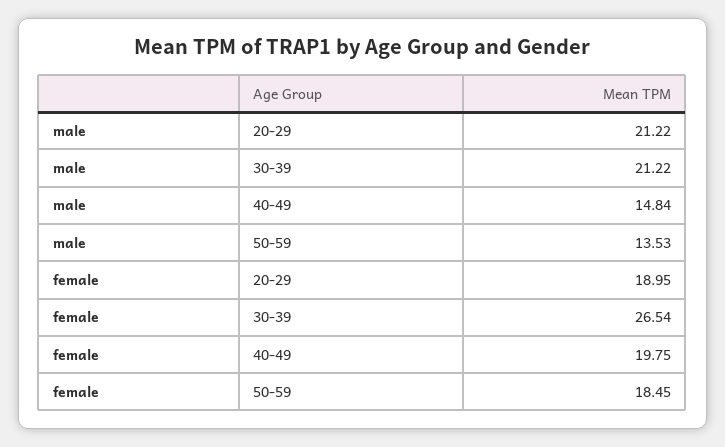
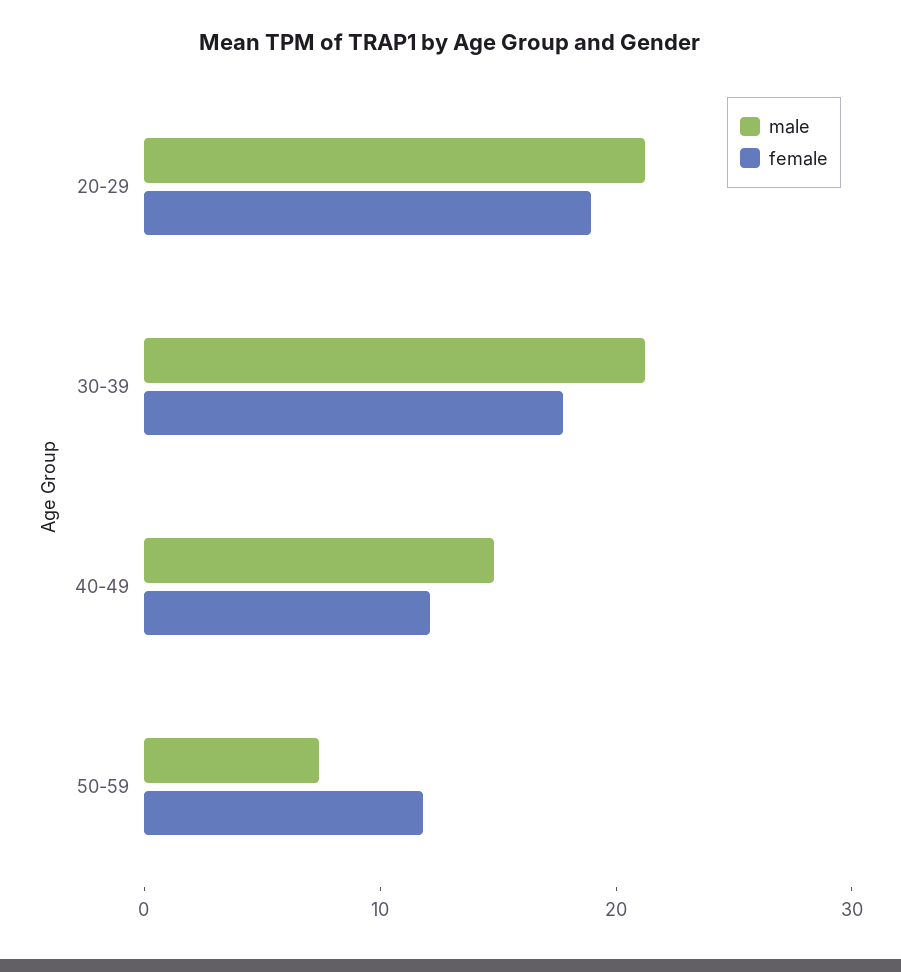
  {
    "male": {
      "20-29": 21.22,
      "30-39": 21.22,
      "40-49": 14.84,
-     "50-59": 13.53
+     "50-59": 8
    },
    "female": {
      "20-29": 18.95,
-     "30-39": 26.54,
+     "30-39": 18,
-     "40-49": 19.75,
+     "40-49": 12,
-     "50-59": 18.45
+     "50-59": 12
    }
  }

